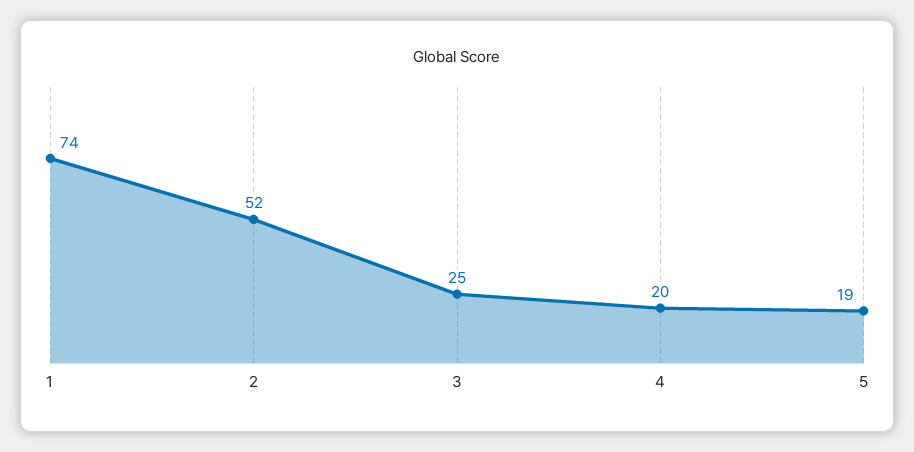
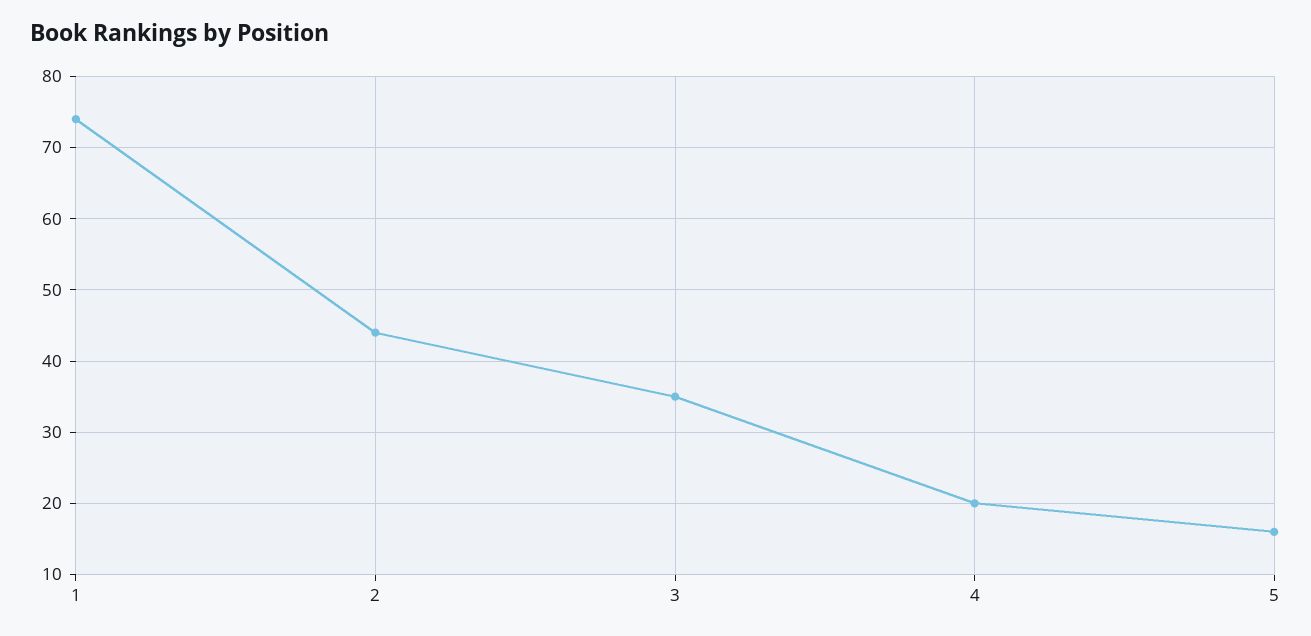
  {
    "1": 74,
-   "2": 52,
+   "2": 44,
-   "3": 25,
+   "3": 35,
    "4": 20,
-   "5": 19
+   "5": 16
  }

